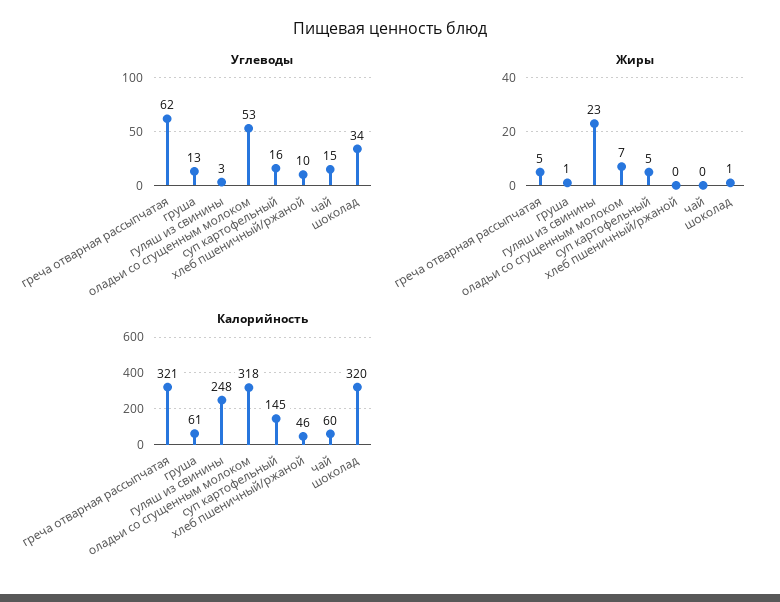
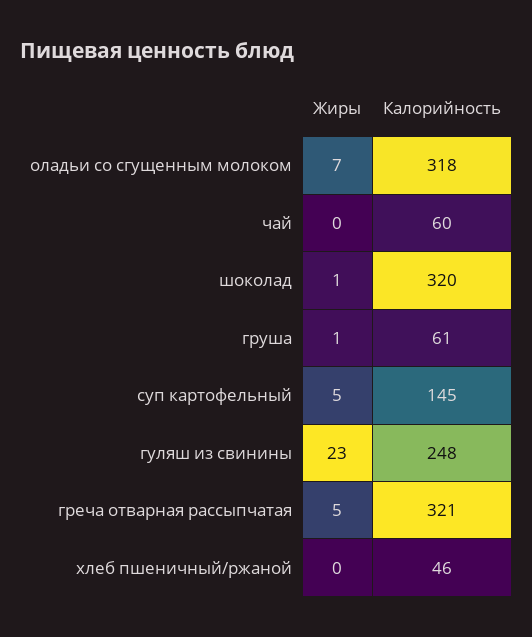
  {
-   "Углеводы": {
-     "греча отварная рассыпчатая": 62,
-     "груша": 13,
-     "гуляш из свинины": 3,
-     "оладьи со сгущенным молоком": 53,
-     "суп картофельный": 16,
-     "хлеб пшеничный/ржаной": 10,
-     "чай": 15,
-     "шоколад": 34
-   },
    "Жиры": {
      "греча отварная рассыпчатая": 5,
      "груша": 1,
      "гуляш из свинины": 23,
      "оладьи со сгущенным молоком": 7,
      "суп картофельный": 5,
      "хлеб пшеничный/ржаной": 0,
      "чай": 0,
      "шоколад": 1
    },
    "Калорийность": {
      "греча отварная рассыпчатая": 321,
      "груша": 61,
      "гуляш из свинины": 248,
      "оладьи со сгущенным молоком": 318,
      "суп картофельный": 145,
      "хлеб пшеничный/ржаной": 46,
      "чай": 60,
      "шоколад": 320
    }
  }

